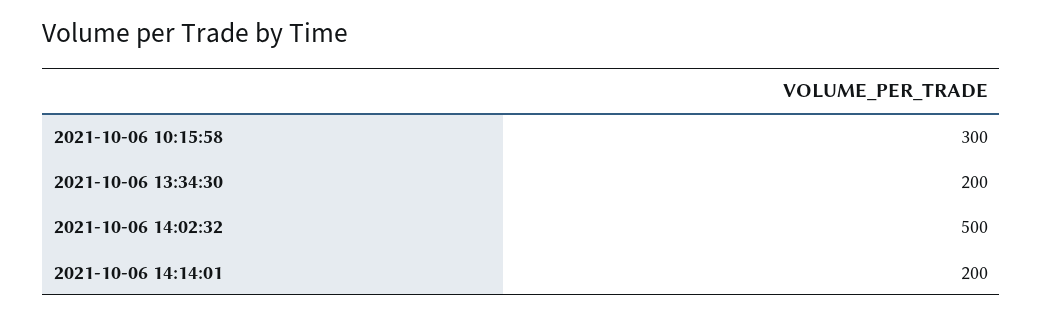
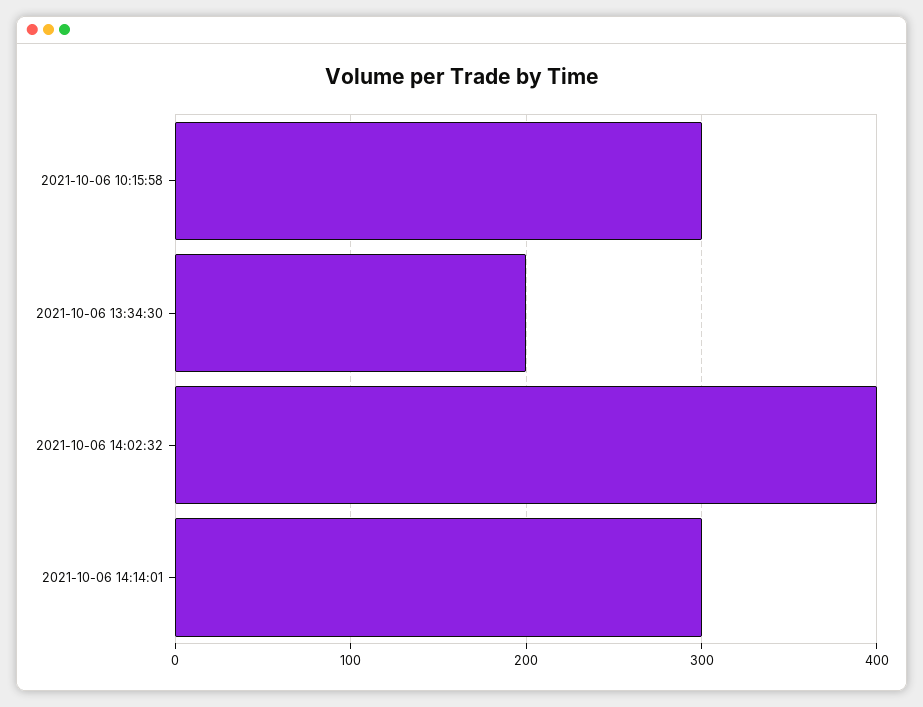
  {
    "2021-10-06 10:15:58": 300,
    "2021-10-06 13:34:30": 200,
-   "2021-10-06 14:02:32": 500,
+   "2021-10-06 14:02:32": 400,
-   "2021-10-06 14:14:01": 200
+   "2021-10-06 14:14:01": 300
  }

